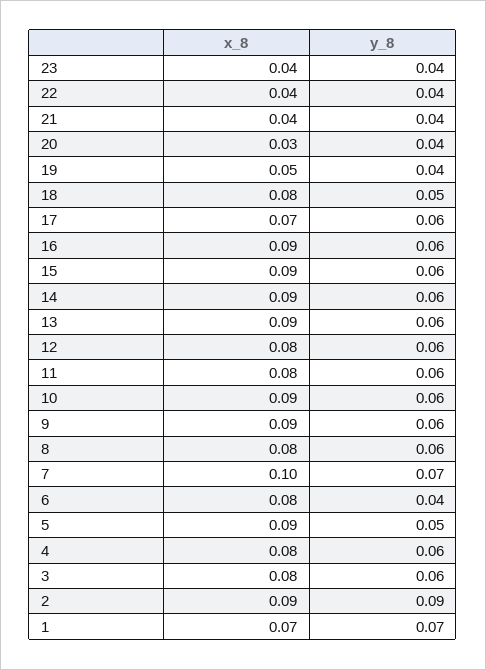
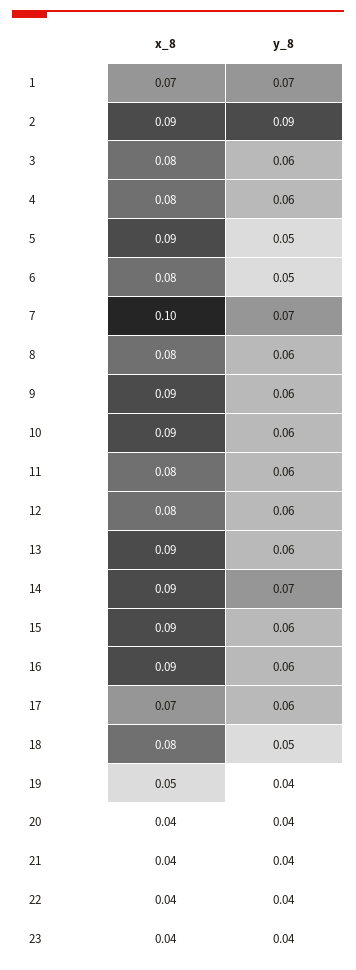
  {
    "x_8": {
      "23": 0.04,
      "22": 0.04,
      "21": 0.04,
-     "20": 0.03,
+     "20": 0.04,
      "19": 0.05,
      "18": 0.08,
      "17": 0.07,
      "16": 0.09,
      "15": 0.09,
      "14": 0.09,
      "13": 0.09,
      "12": 0.08,
      "11": 0.08,
      "10": 0.09,
      "9": 0.09,
      "8": 0.08,
      "7": 0.1,
      "6": 0.08,
      "5": 0.09,
      "4": 0.08,
      "3": 0.08,
      "2": 0.09,
      "1": 0.07
    },
    "y_8": {
      "23": 0.04,
      "22": 0.04,
      "21": 0.04,
      "20": 0.04,
      "19": 0.04,
      "18": 0.05,
      "17": 0.06,
      "16": 0.06,
      "15": 0.06,
-     "14": 0.06,
+     "14": 0.07,
      "13": 0.06,
      "12": 0.06,
      "11": 0.06,
      "10": 0.06,
      "9": 0.06,
      "8": 0.06,
      "7": 0.07,
-     "6": 0.04,
+     "6": 0.05,
      "5": 0.05,
      "4": 0.06,
      "3": 0.06,
      "2": 0.09,
      "1": 0.07
    }
  }

